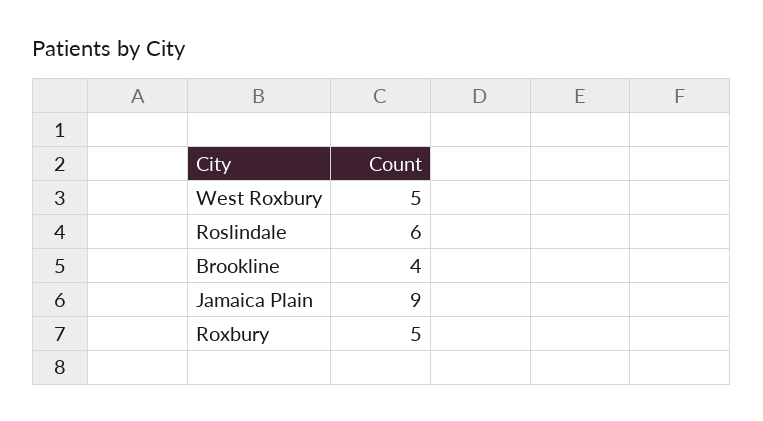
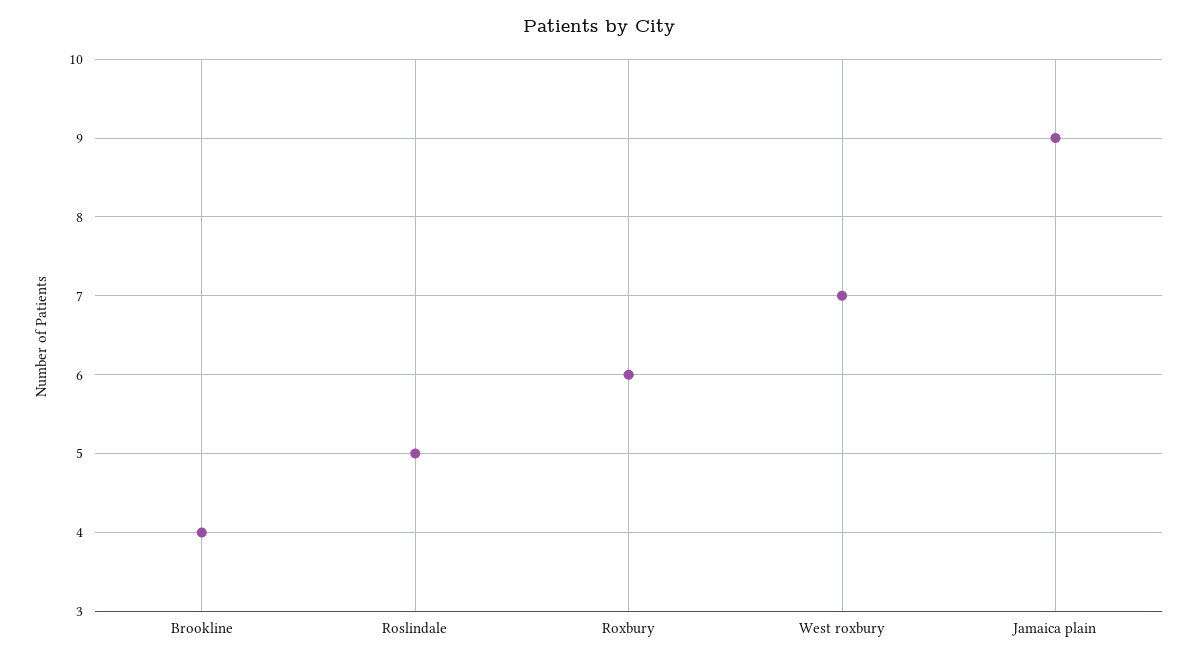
  {
-   "West Roxbury": 5,
+   "West Roxbury": 7,
-   "Roslindale": 6,
+   "Roslindale": 5,
    "Brookline": 4,
    "Jamaica Plain": 9,
-   "Roxbury": 5
+   "Roxbury": 6
  }

